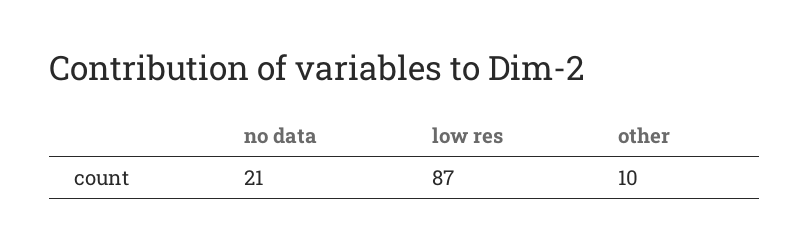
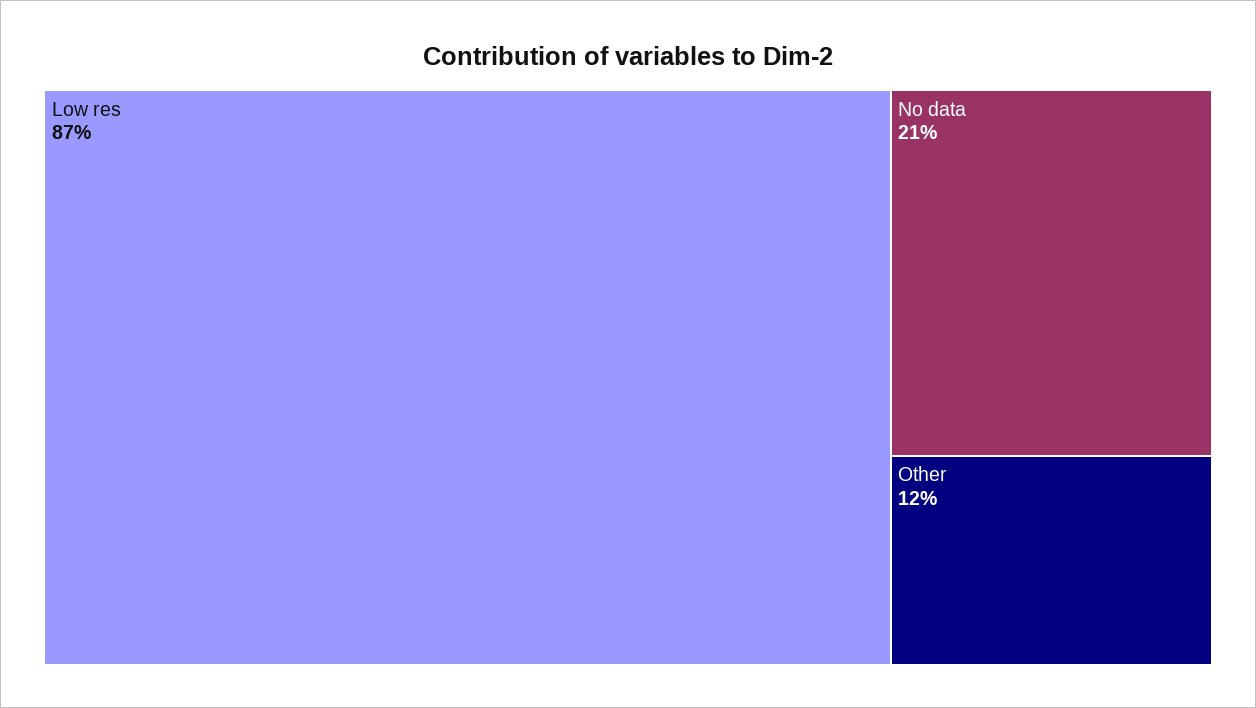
  {
    "no data": 21,
    "low res": 87,
-   "other": 10
+   "other": 12
  }

